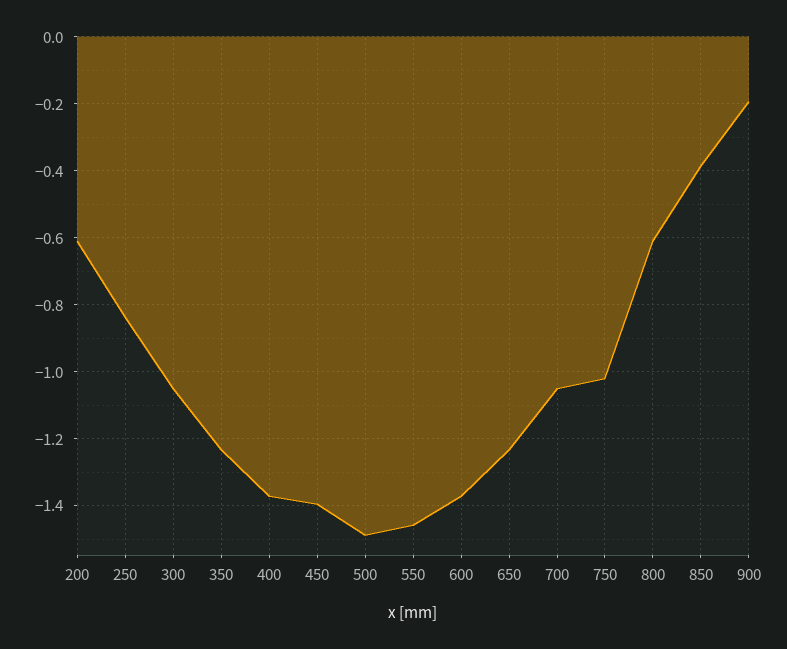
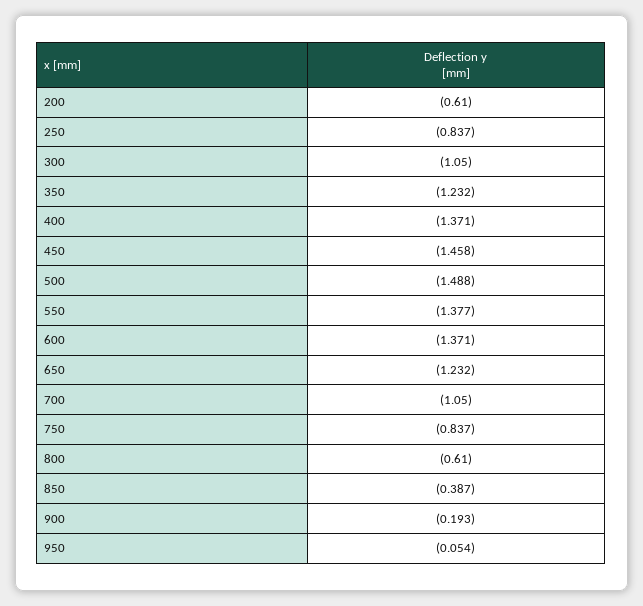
  {
    "200": -0.61,
    "250": -0.837,
    "300": -1.05,
    "350": -1.232,
    "400": -1.371,
-   "450": -1.4,
+   "450": -1.458,
    "500": -1.488,
-   "550": -1.46,
+   "550": -1.377,
    "600": -1.371,
    "650": -1.232,
    "700": -1.05,
-   "750": -1.02,
+   "750": -0.837,
    "800": -0.61,
    "850": -0.387,
-   "900": -0.193
+   "900": -0.193,
+   "950": -0.054
  }

